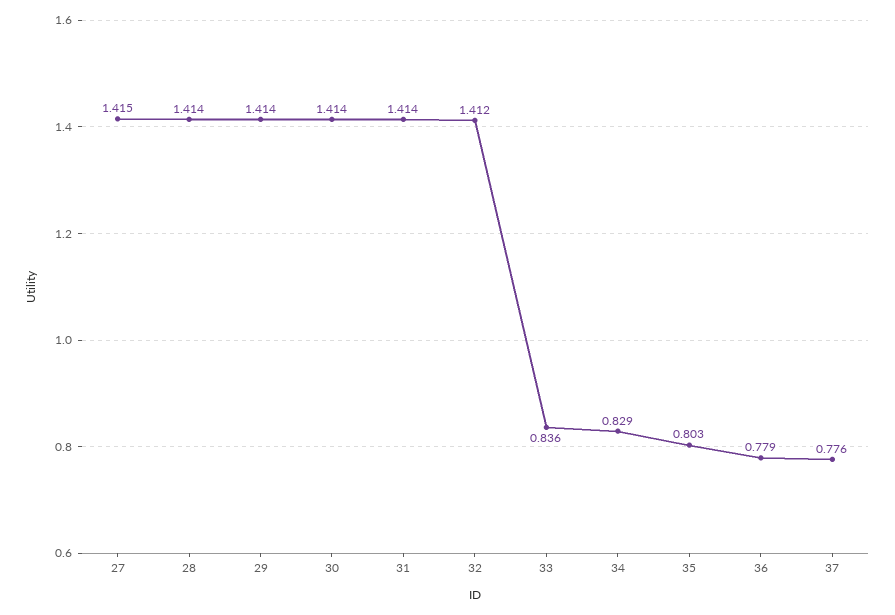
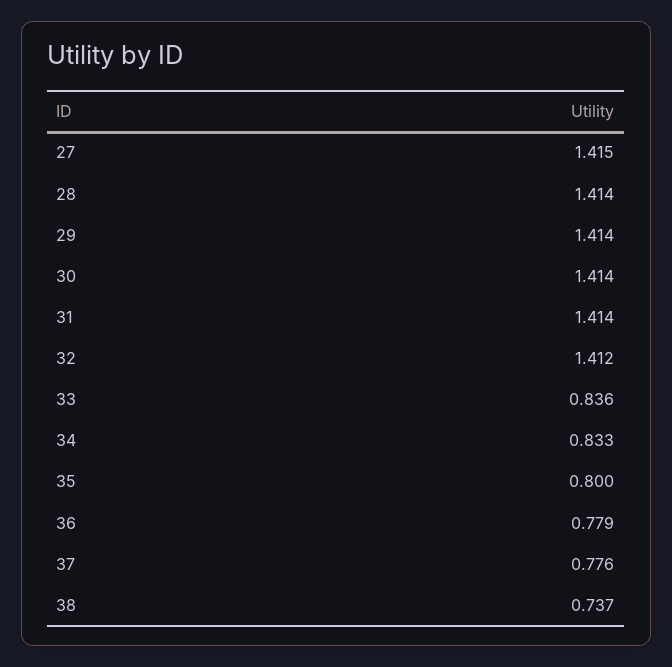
  {
    "27": 1.415,
    "28": 1.414,
    "29": 1.414,
    "30": 1.414,
    "31": 1.414,
    "32": 1.412,
    "33": 0.836,
-   "34": 0.829,
+   "34": 0.833,
-   "35": 0.803,
+   "35": 0.8,
    "36": 0.779,
-   "37": 0.776
+   "37": 0.776,
+   "38": 0.737
  }

